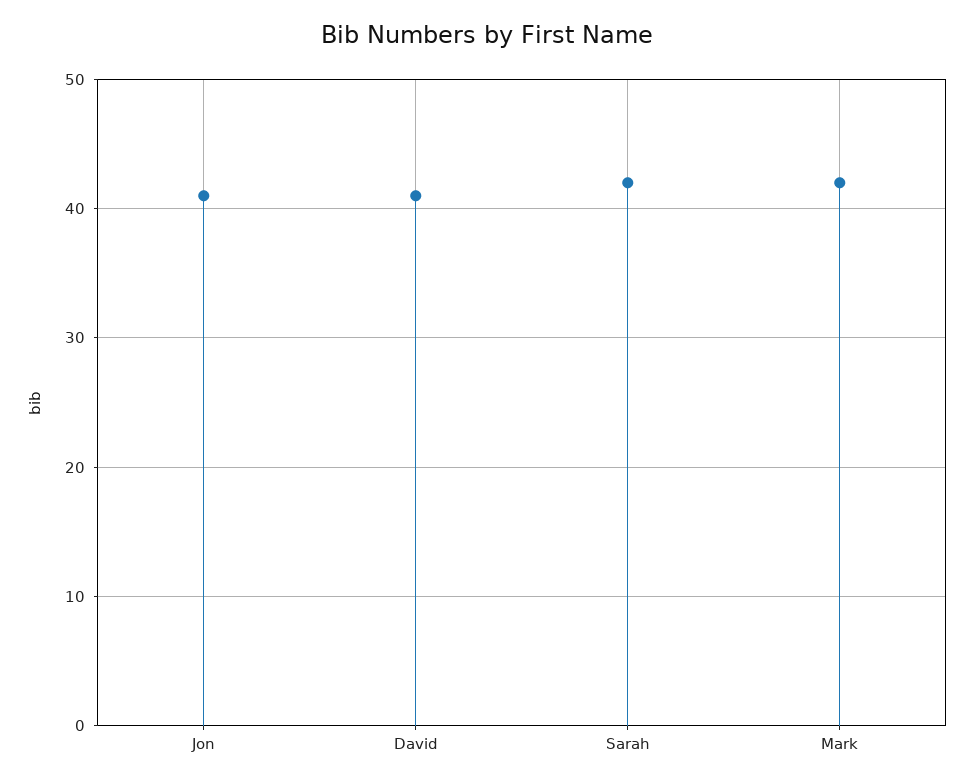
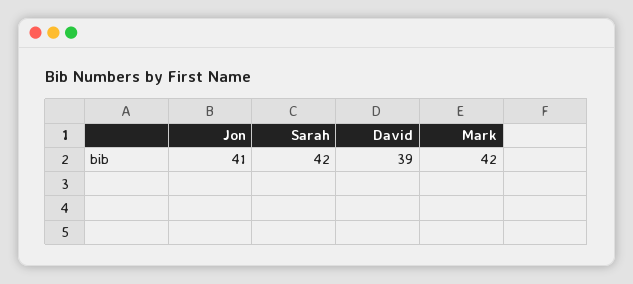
  {
    "Jon": 41,
-   "David": 41,
+   "David": 39,
    "Sarah": 42,
    "Mark": 42
  }

